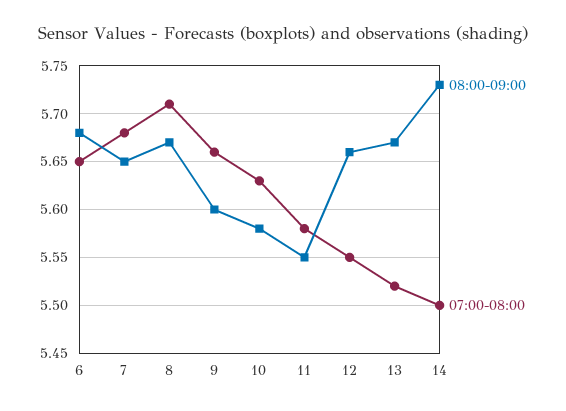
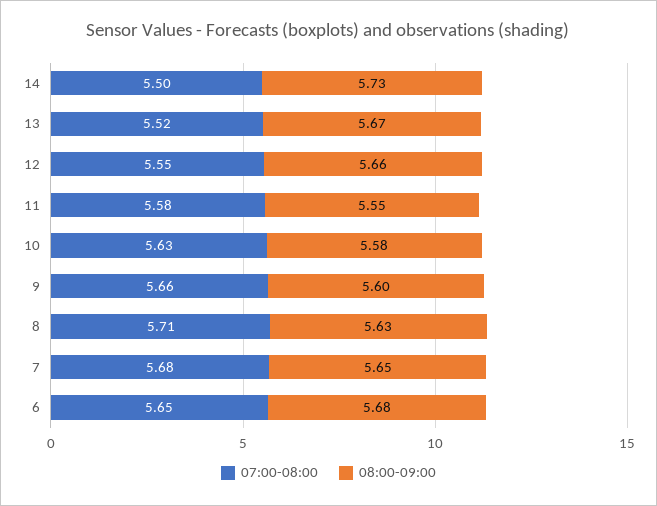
  {
    "08:00-09:00": {
      "6": 5.68,
      "7": 5.65,
-     "8": 5.67,
+     "8": 5.63,
      "9": 5.6,
      "10": 5.58,
      "11": 5.55,
      "12": 5.66,
      "13": 5.67,
      "14": 5.73
    },
    "07:00-08:00": {
      "6": 5.65,
      "7": 5.68,
      "8": 5.71,
      "9": 5.66,
      "10": 5.63,
      "11": 5.58,
      "12": 5.55,
      "13": 5.52,
      "14": 5.5
    }
  }

